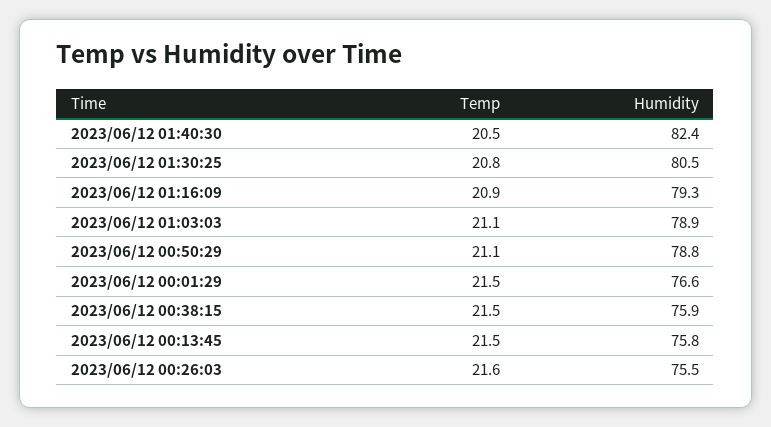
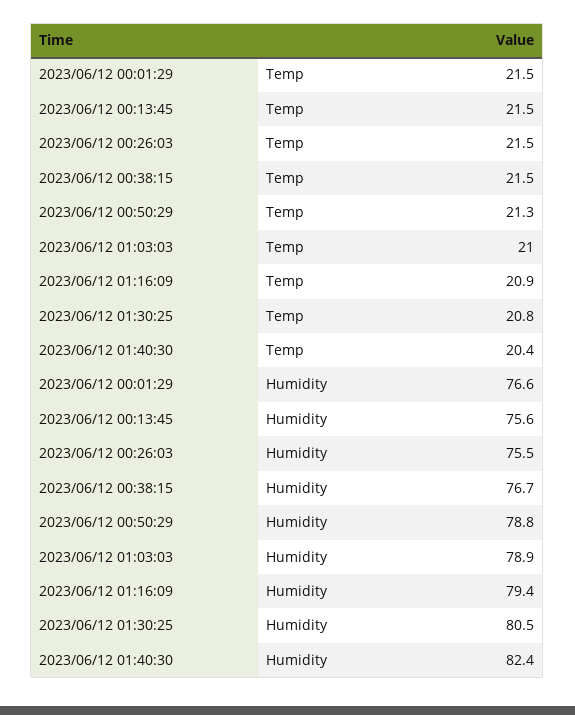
  {
    "Temp": {
-     "2023/06/12 01:40:30": 20.5,
+     "2023/06/12 01:40:30": 20.4,
      "2023/06/12 01:30:25": 20.8,
      "2023/06/12 01:16:09": 20.9,
-     "2023/06/12 01:03:03": 21.1,
+     "2023/06/12 01:03:03": 21,
-     "2023/06/12 00:50:29": 21.1,
+     "2023/06/12 00:50:29": 21.3,
      "2023/06/12 00:01:29": 21.5,
      "2023/06/12 00:38:15": 21.5,
      "2023/06/12 00:13:45": 21.5,
-     "2023/06/12 00:26:03": 21.6
+     "2023/06/12 00:26:03": 21.5
    },
    "Humidity": {
      "2023/06/12 01:40:30": 82.4,
      "2023/06/12 01:30:25": 80.5,
-     "2023/06/12 01:16:09": 79.3,
+     "2023/06/12 01:16:09": 79.4,
      "2023/06/12 01:03:03": 78.9,
      "2023/06/12 00:50:29": 78.8,
      "2023/06/12 00:01:29": 76.6,
-     "2023/06/12 00:38:15": 75.9,
+     "2023/06/12 00:38:15": 76.7,
-     "2023/06/12 00:13:45": 75.8,
+     "2023/06/12 00:13:45": 75.6,
      "2023/06/12 00:26:03": 75.5
    }
  }

